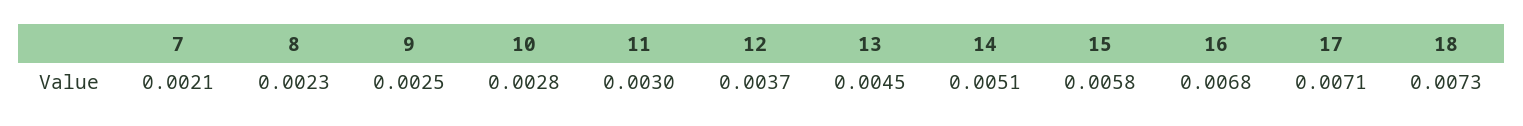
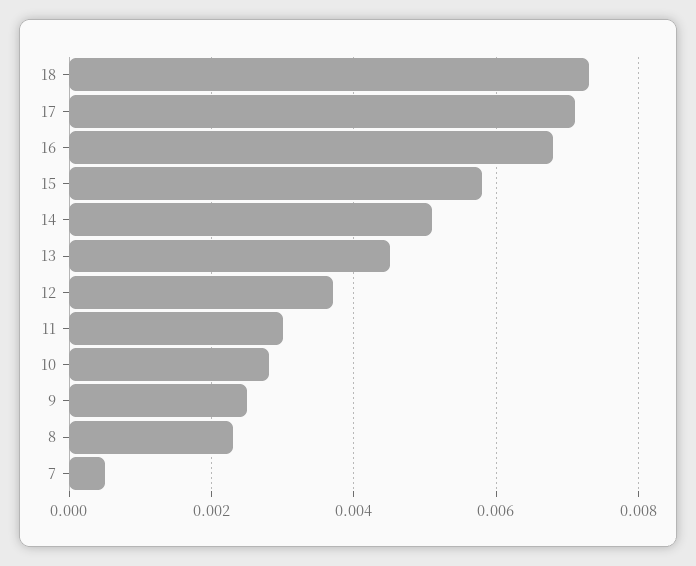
  {
-   "7": 0.0021,
+   "7": 0.0005,
    "8": 0.0023,
    "9": 0.0025,
    "10": 0.0028,
    "11": 0.003,
    "12": 0.0037,
    "13": 0.0045,
    "14": 0.0051,
    "15": 0.0058,
    "16": 0.0068,
    "17": 0.0071,
    "18": 0.0073
  }

